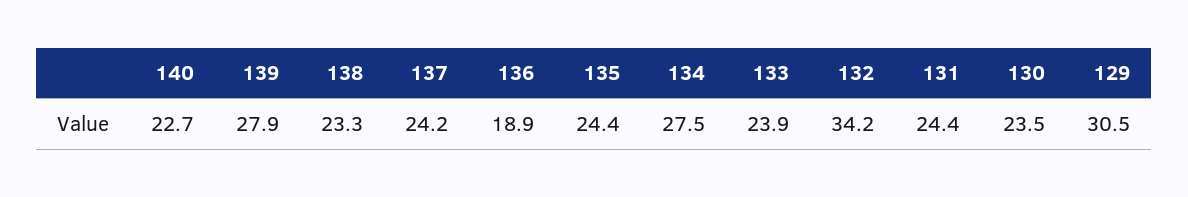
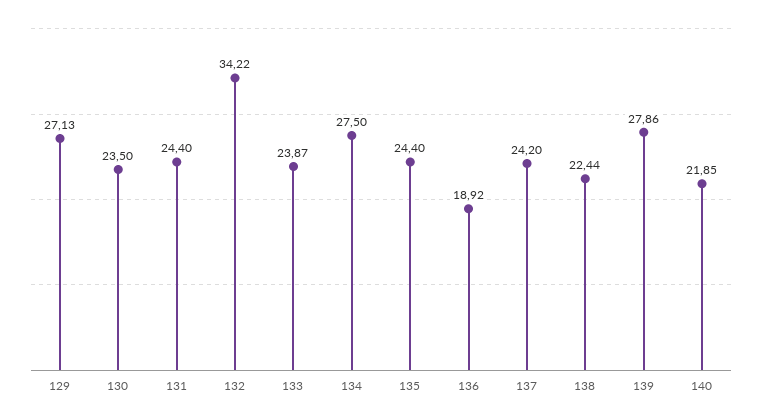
  {
-   "140": 22.7,
+   "140": 21.85,
    "139": 27.86,
-   "138": 23.3,
+   "138": 22.44,
    "137": 24.2,
    "136": 18.92,
    "135": 24.4,
    "134": 27.5,
    "133": 23.87,
    "132": 34.22,
    "131": 24.4,
    "130": 23.5,
-   "129": 30.5
+   "129": 27.13
  }

